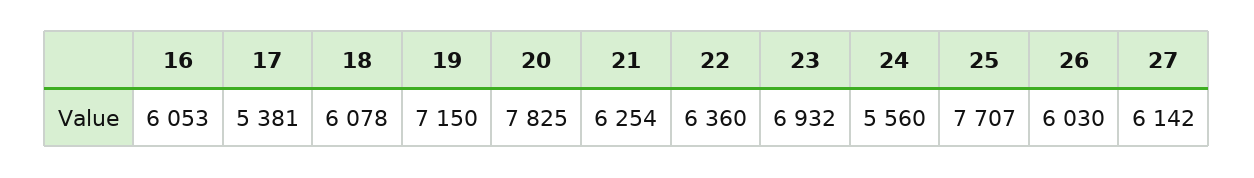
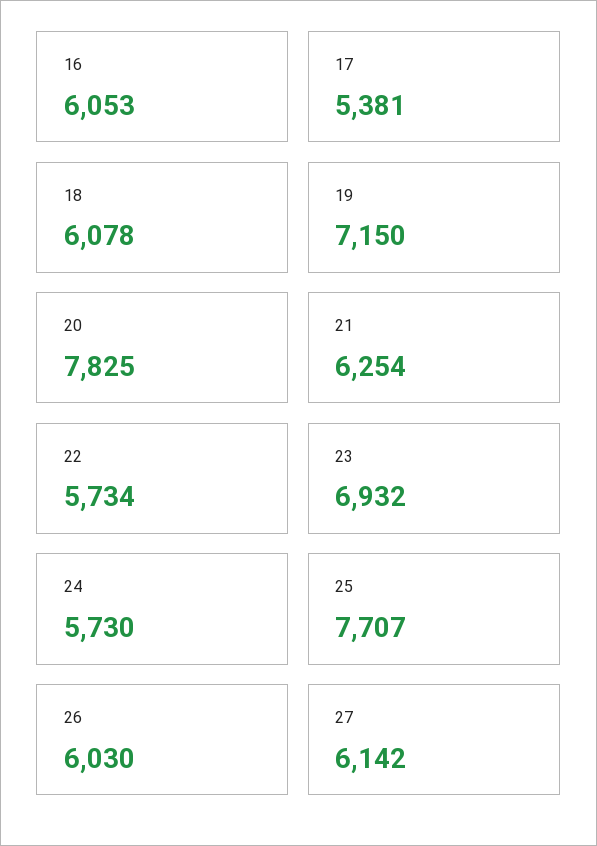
  {
    "16": 6053,
    "17": 5381,
    "18": 6078,
    "19": 7150,
    "20": 7825,
    "21": 6254,
-   "22": 6360,
+   "22": 5734,
    "23": 6932,
-   "24": 5560,
+   "24": 5730,
    "25": 7707,
    "26": 6030,
    "27": 6142
  }

